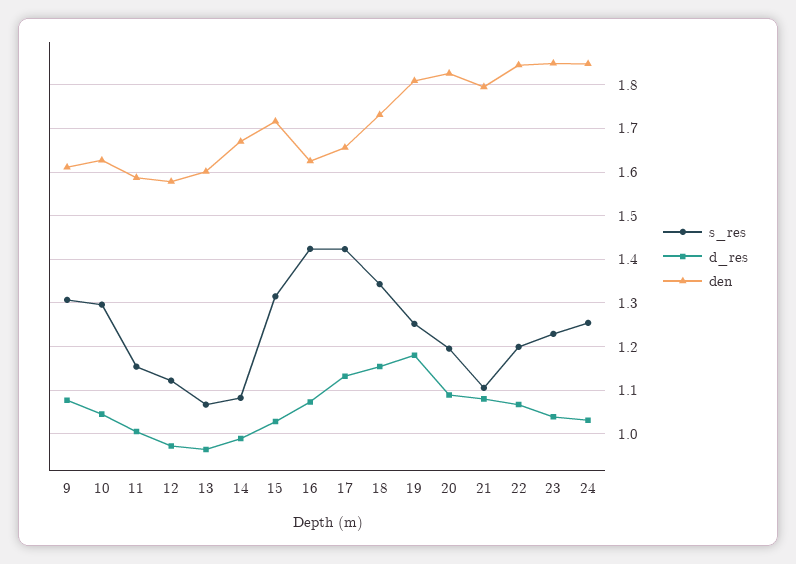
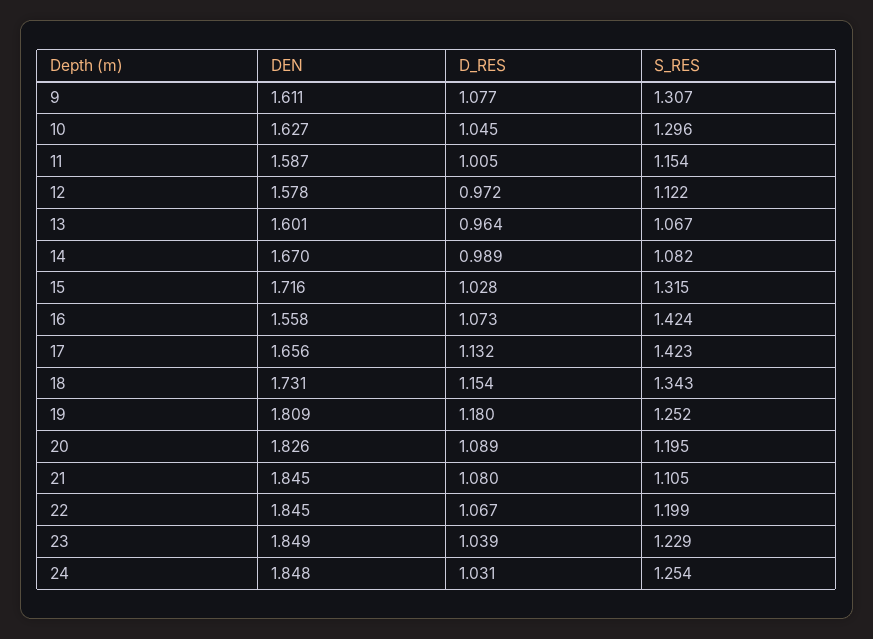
  {
    "s_res": {
      "9": 1.307,
      "10": 1.296,
      "11": 1.154,
      "12": 1.122,
      "13": 1.067,
      "14": 1.082,
      "15": 1.315,
      "16": 1.424,
      "17": 1.423,
      "18": 1.343,
      "19": 1.252,
      "20": 1.195,
      "21": 1.105,
      "22": 1.199,
      "23": 1.229,
      "24": 1.254
    },
    "d_res": {
      "9": 1.077,
      "10": 1.045,
      "11": 1.005,
      "12": 0.972,
      "13": 0.964,
      "14": 0.989,
      "15": 1.028,
      "16": 1.073,
      "17": 1.132,
      "18": 1.154,
      "19": 1.18,
      "20": 1.089,
      "21": 1.08,
      "22": 1.067,
      "23": 1.039,
      "24": 1.031
    },
    "den": {
      "9": 1.611,
      "10": 1.627,
      "11": 1.587,
      "12": 1.578,
      "13": 1.601,
      "14": 1.67,
      "15": 1.716,
-     "16": 1.62,
+     "16": 1.558,
      "17": 1.656,
      "18": 1.731,
      "19": 1.809,
      "20": 1.826,
-     "21": 1.8,
+     "21": 1.845,
      "22": 1.845,
      "23": 1.849,
      "24": 1.848
    }
  }

